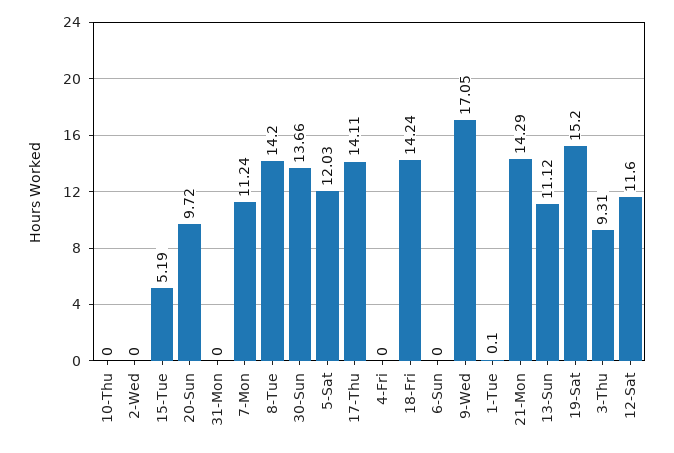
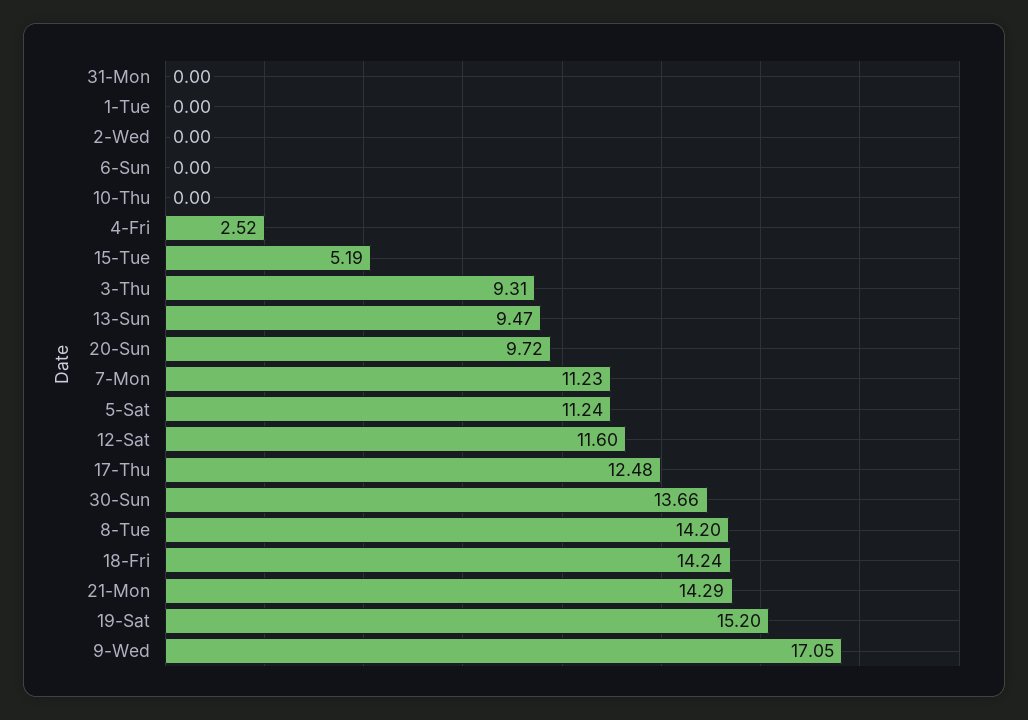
  {
    "10-Thu": 0,
    "2-Wed": 0,
    "15-Tue": 5.19,
    "20-Sun": 9.72,
    "31-Mon": 0,
-   "7-Mon": 11.24,
+   "7-Mon": 11.23,
    "8-Tue": 14.2,
    "30-Sun": 13.66,
-   "5-Sat": 12.03,
+   "5-Sat": 11.24,
-   "17-Thu": 14.11,
+   "17-Thu": 12.48,
-   "4-Fri": 0,
+   "4-Fri": 2.52,
    "18-Fri": 14.24,
    "6-Sun": 0,
    "9-Wed": 17.05,
-   "1-Tue": 0.1,
+   "1-Tue": 0,
    "21-Mon": 14.29,
-   "13-Sun": 11.12,
+   "13-Sun": 9.47,
    "19-Sat": 15.2,
    "3-Thu": 9.31,
    "12-Sat": 11.6
  }

